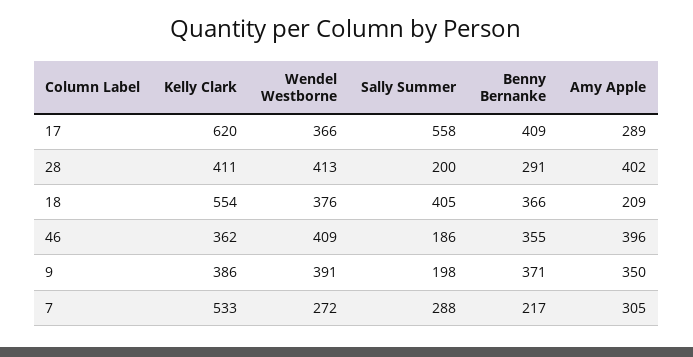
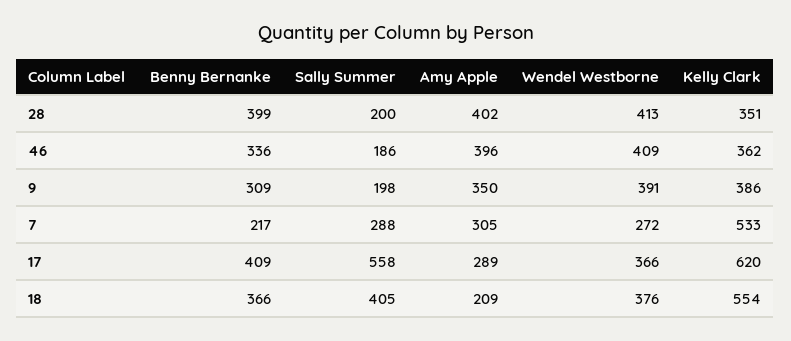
  {
    "Kelly Clark": {
      "17": 620,
-     "28": 411,
+     "28": 351,
      "18": 554,
      "46": 362,
      "9": 386,
      "7": 533
    },
    "Wendel Westborne": {
      "17": 366,
      "28": 413,
      "18": 376,
      "46": 409,
      "9": 391,
      "7": 272
    },
    "Sally Summer": {
      "17": 558,
      "28": 200,
      "18": 405,
      "46": 186,
      "9": 198,
      "7": 288
    },
    "Benny Bernanke": {
      "17": 409,
-     "28": 291,
+     "28": 399,
      "18": 366,
-     "46": 355,
+     "46": 336,
-     "9": 371,
+     "9": 309,
      "7": 217
    },
    "Amy Apple": {
      "17": 289,
      "28": 402,
      "18": 209,
      "46": 396,
      "9": 350,
      "7": 305
    }
  }

